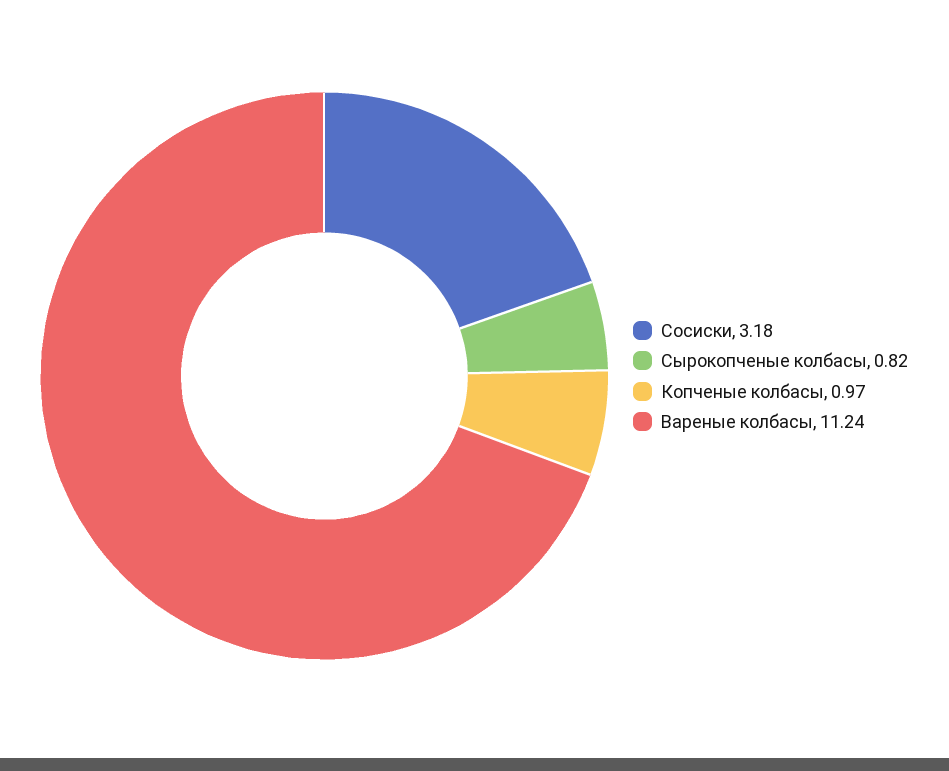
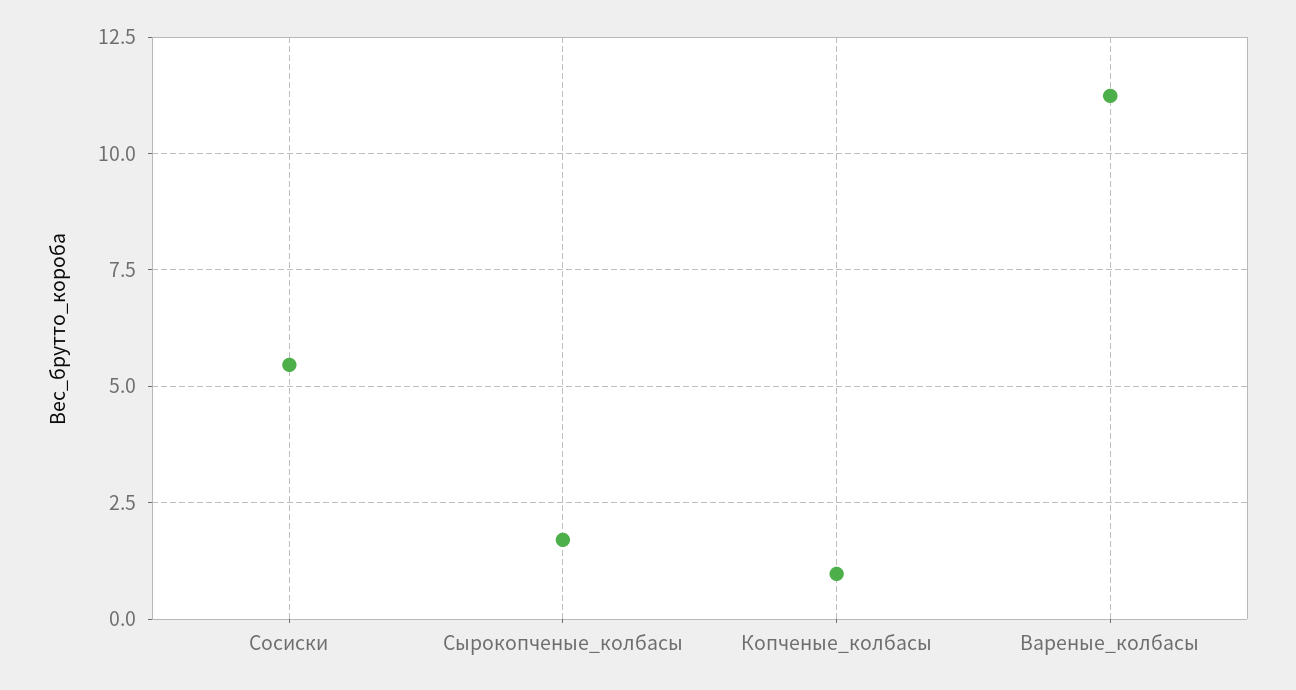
  {
-   "Сосиски": 3.18,
+   "Сосиски": 5.5,
-   "Сырокопченые колбасы": 0.82,
+   "Сырокопченые колбасы": 1.75,
    "Копченые колбасы": 0.97,
    "Вареные колбасы": 11.24
  }

